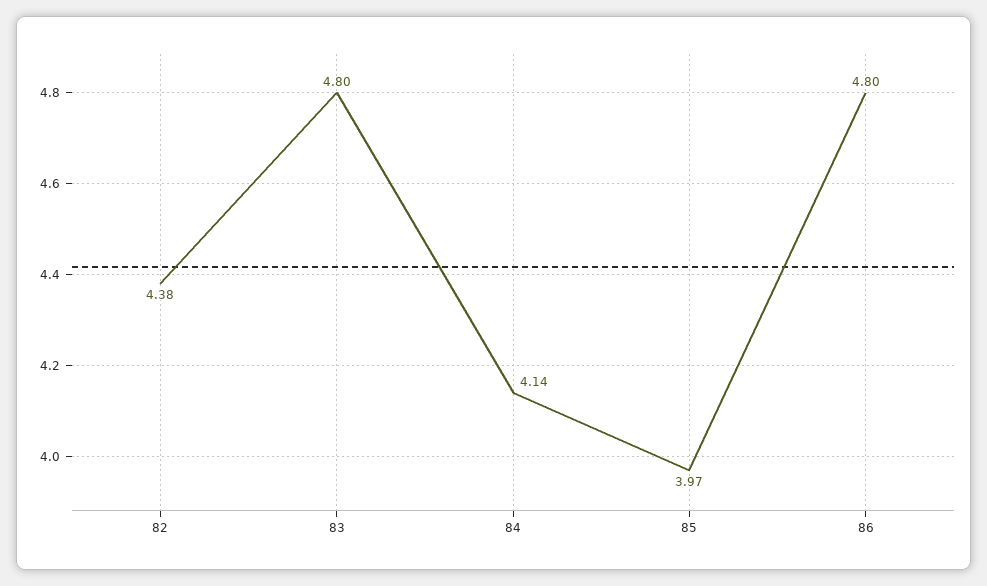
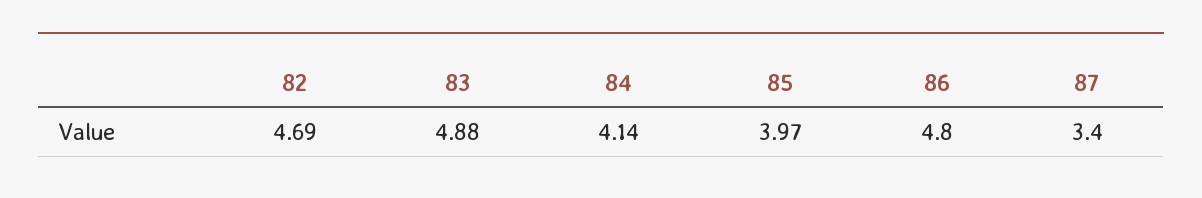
  {
-   "82": 4.38,
+   "82": 4.69,
-   "83": 4.8,
+   "83": 4.88,
    "84": 4.14,
    "85": 3.97,
-   "86": 4.8
+   "86": 4.8,
+   "87": 3.4
  }

